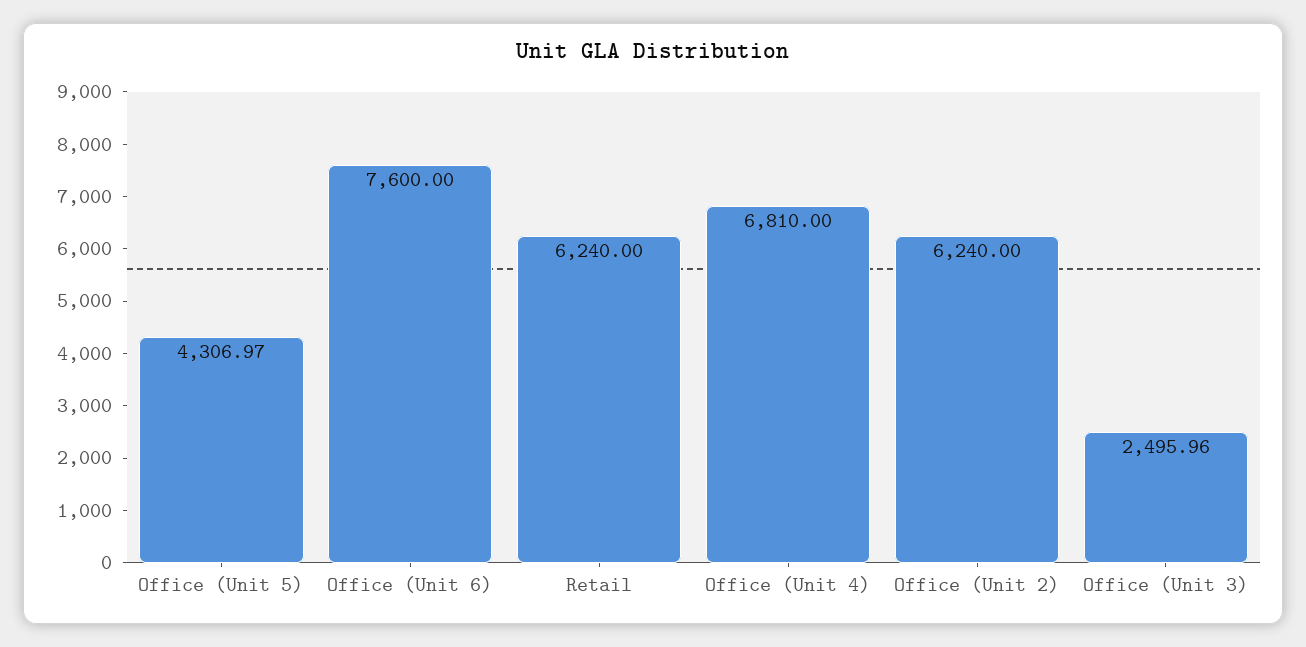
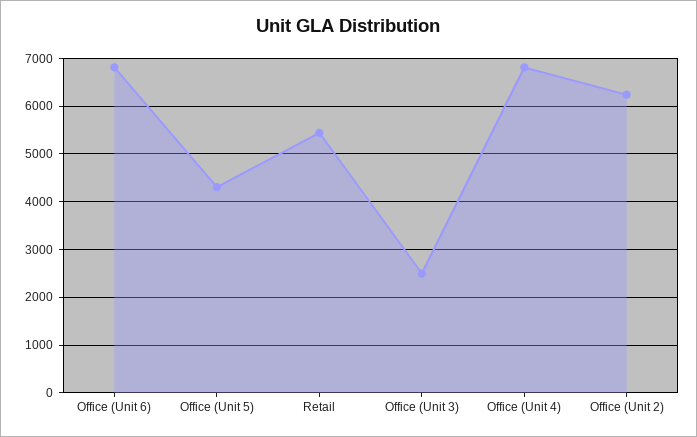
  {
    "Office (Unit 5)": 4306.97,
-   "Office (Unit 6)": 7600,
+   "Office (Unit 6)": 6800,
-   "Retail": 6240,
+   "Retail": 5400,
    "Office (Unit 4)": 6810,
    "Office (Unit 2)": 6240,
    "Office (Unit 3)": 2495.96
  }

